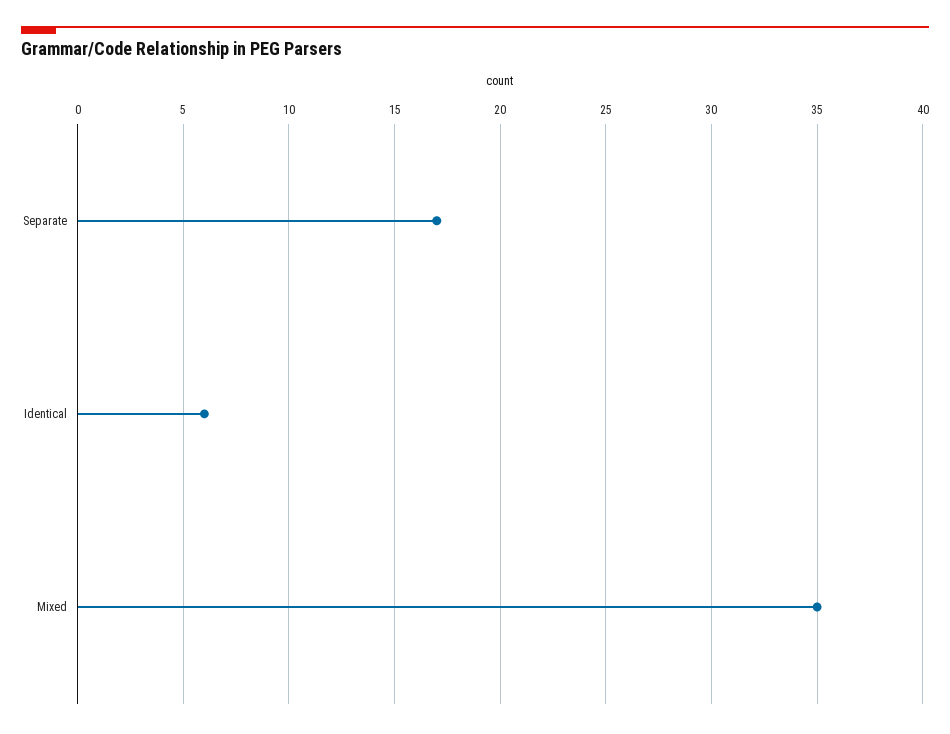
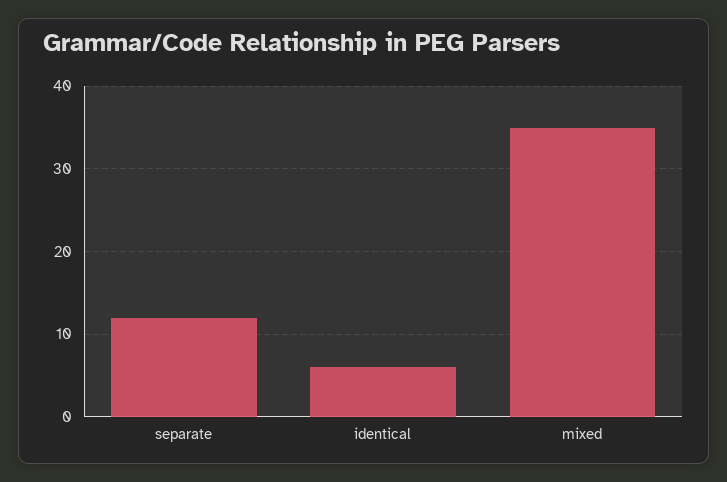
  {
-   "Separate": 17,
+   "Separate": 12,
    "Identical": 6,
    "Mixed": 35
  }

